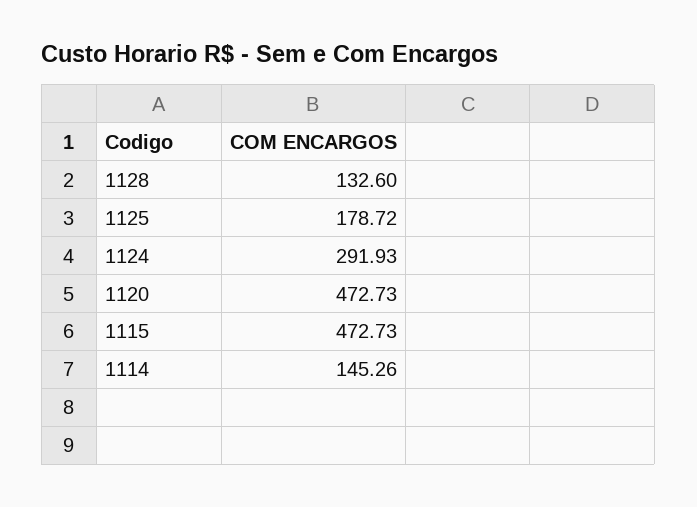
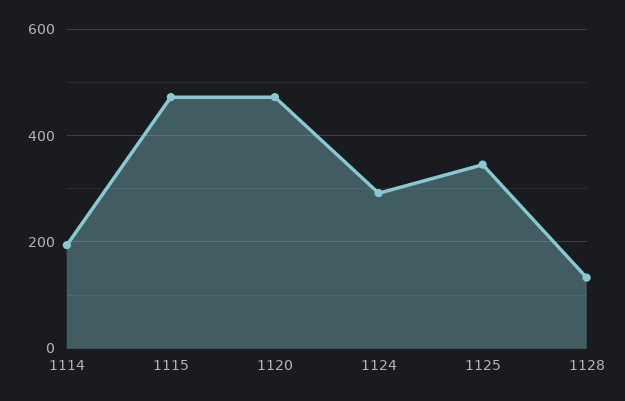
  {
    "1128": 132.6,
-   "1125": 178.72,
+   "1125": 340,
    "1124": 291.93,
    "1120": 472.73,
    "1115": 472.73,
-   "1114": 145.26
+   "1114": 200
  }

